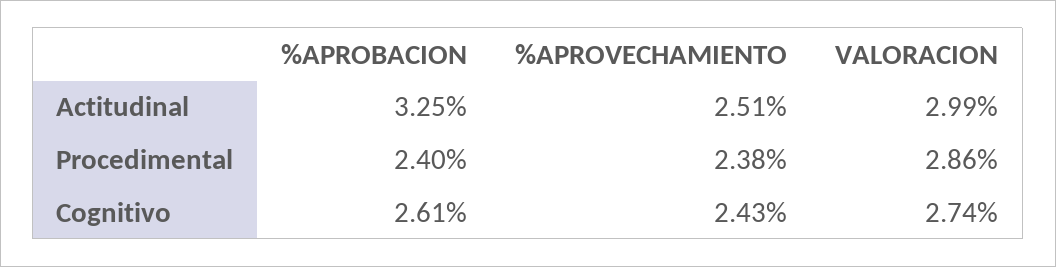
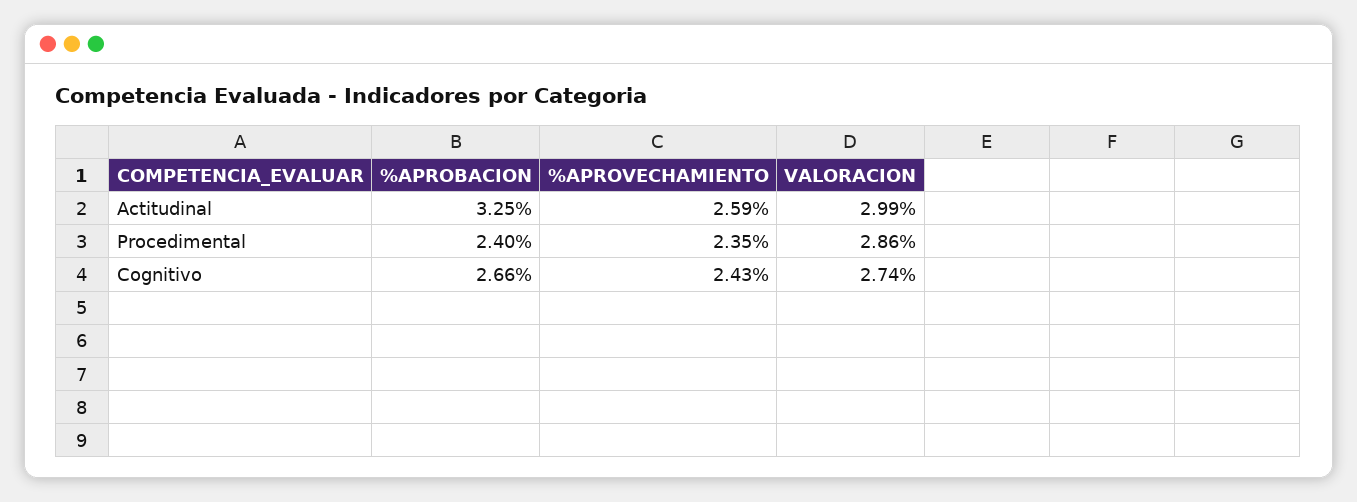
  {
    "%APROBACION": {
      "Actitudinal": 3.25,
      "Procedimental": 2.4,
-     "Cognitivo": 2.61
+     "Cognitivo": 2.66
    },
    "%APROVECHAMIENTO": {
-     "Actitudinal": 2.51,
+     "Actitudinal": 2.59,
-     "Procedimental": 2.38,
+     "Procedimental": 2.35,
      "Cognitivo": 2.43
    },
    "VALORACION": {
      "Actitudinal": 2.99,
      "Procedimental": 2.86,
      "Cognitivo": 2.74
    }
  }

